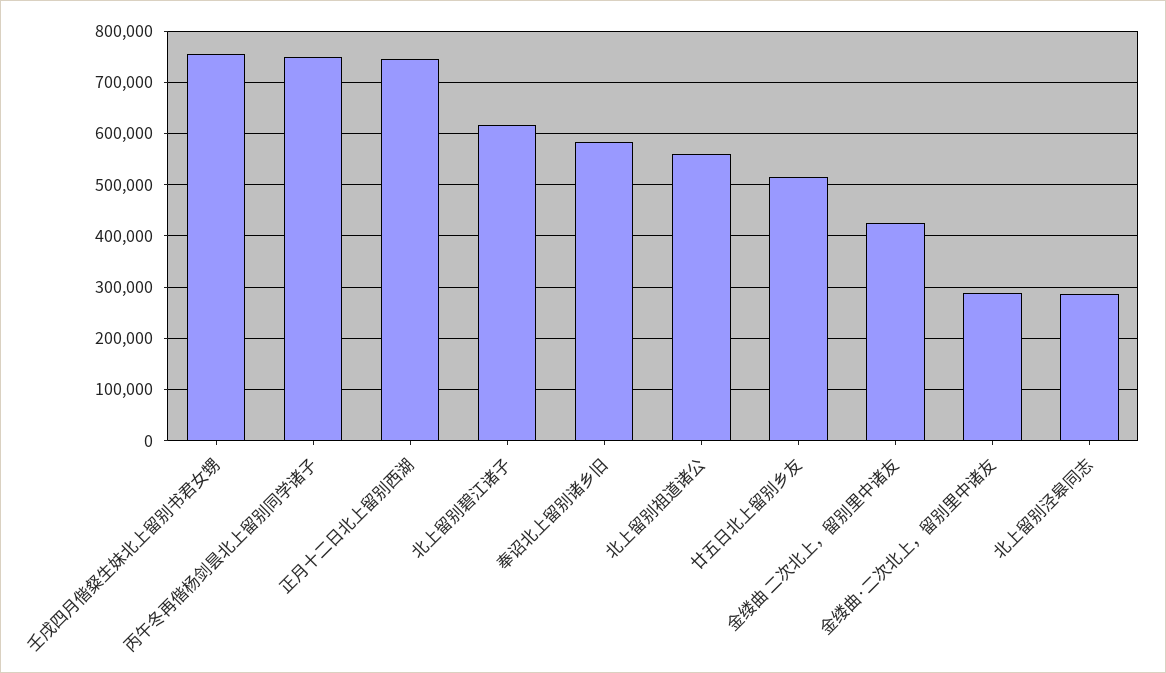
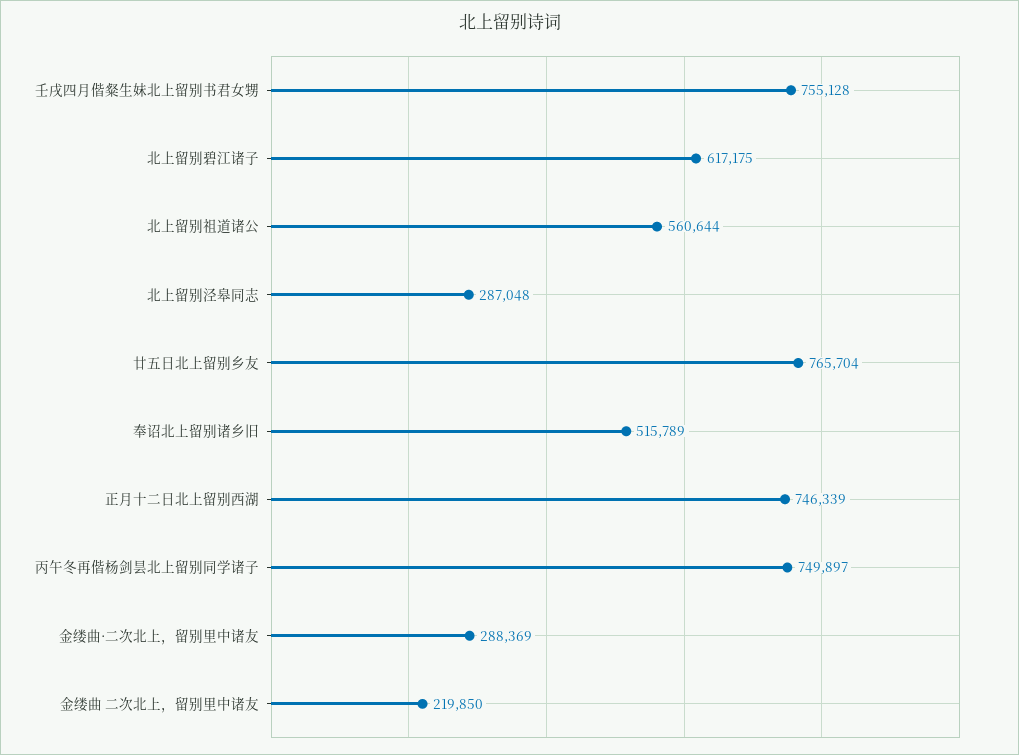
  {
    "壬戌四月偕粲生妹北上留别书君女甥": 755128,
    "丙午冬再偕杨剑昙北上留别同学诸子": 749897,
    "正月十二日北上留别西湖": 746339,
    "北上留别碧江诸子": 617175,
-   "奉诏北上留别诸乡旧": 580000,
+   "奉诏北上留别诸乡旧": 515789,
    "北上留别祖道诸公": 560644,
-   "廿五日北上留别乡友": 520000,
+   "廿五日北上留别乡友": 765704,
-   "金缕曲 二次北上，留别里中诸友": 420000,
+   "金缕曲 二次北上，留别里中诸友": 219850,
    "金缕曲·二次北上，留别里中诸友": 288369,
    "北上留别泾皋同志": 287048
  }

